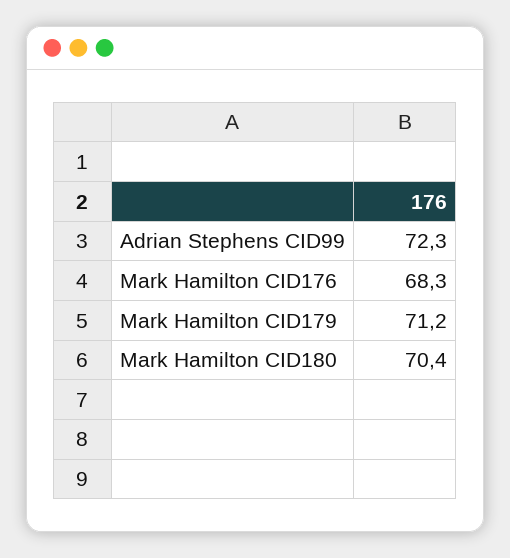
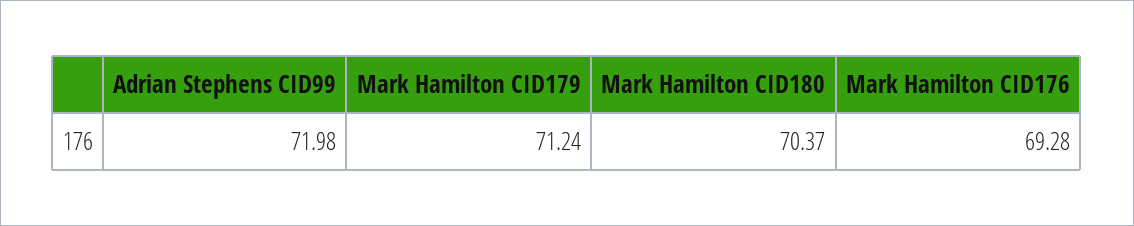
  {
-   "Adrian Stephens CID99": 72.3,
+   "Adrian Stephens CID99": 71.98,
-   "Mark Hamilton CID176": 68.3,
+   "Mark Hamilton CID176": 69.28,
    "Mark Hamilton CID179": 71.24,
    "Mark Hamilton CID180": 70.37
  }

